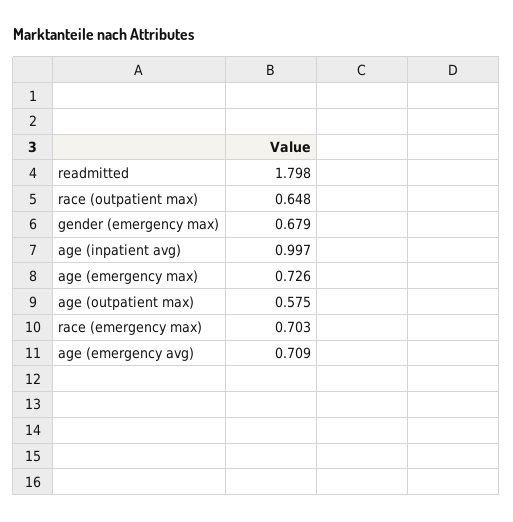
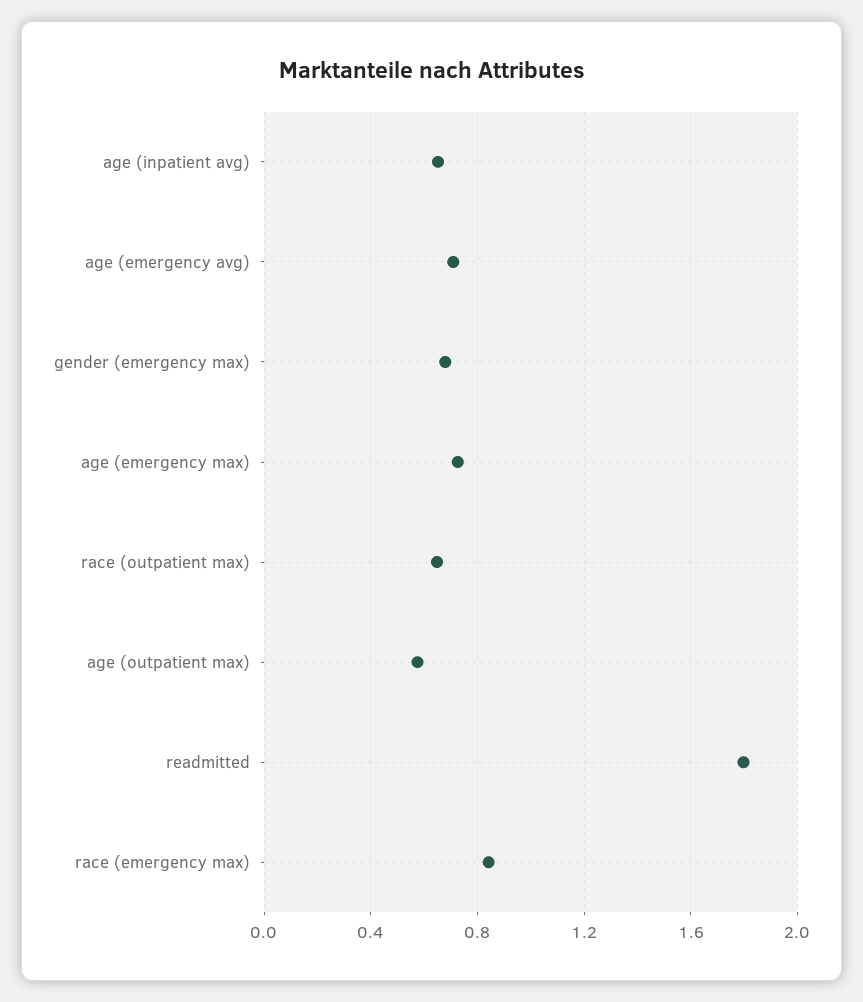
  {
    "readmitted": 1.798,
    "race (outpatient max)": 0.648,
    "gender (emergency max)": 0.679,
-   "age (inpatient avg)": 0.997,
+   "age (inpatient avg)": 0.65,
    "age (emergency max)": 0.726,
    "age (outpatient max)": 0.575,
-   "race (emergency max)": 0.703,
+   "race (emergency max)": 0.85,
    "age (emergency avg)": 0.709
  }

